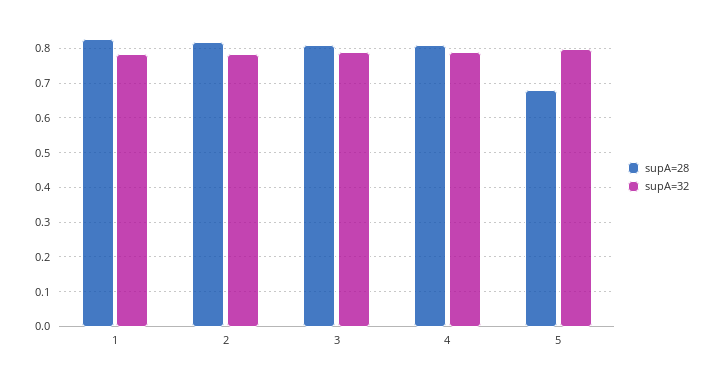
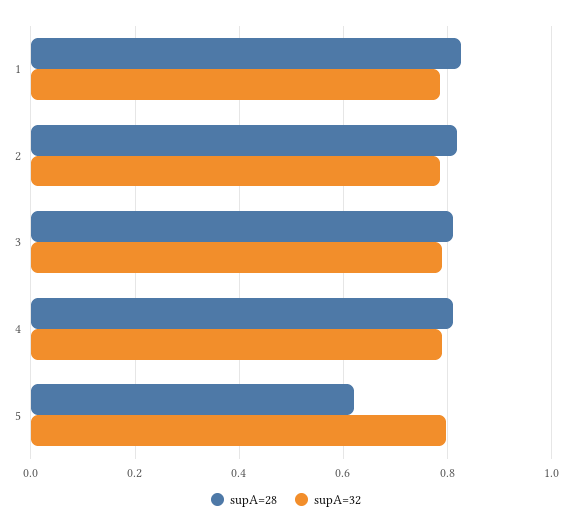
  {
    "supA=28": {
      "1": 0.82,
      "2": 0.82,
      "3": 0.8,
      "4": 0.8,
-     "5": 0.68
+     "5": 0.62
    },
    "supA=32": {
      "1": 0.78,
      "2": 0.78,
      "3": 0.78,
      "4": 0.78,
      "5": 0.8
    }
  }

